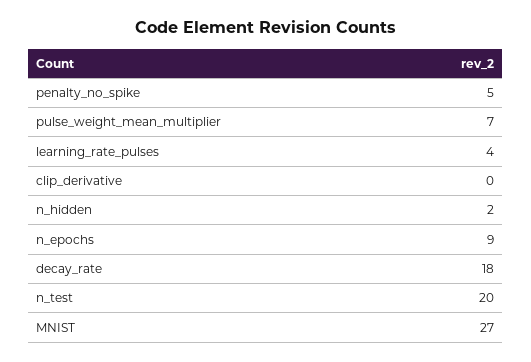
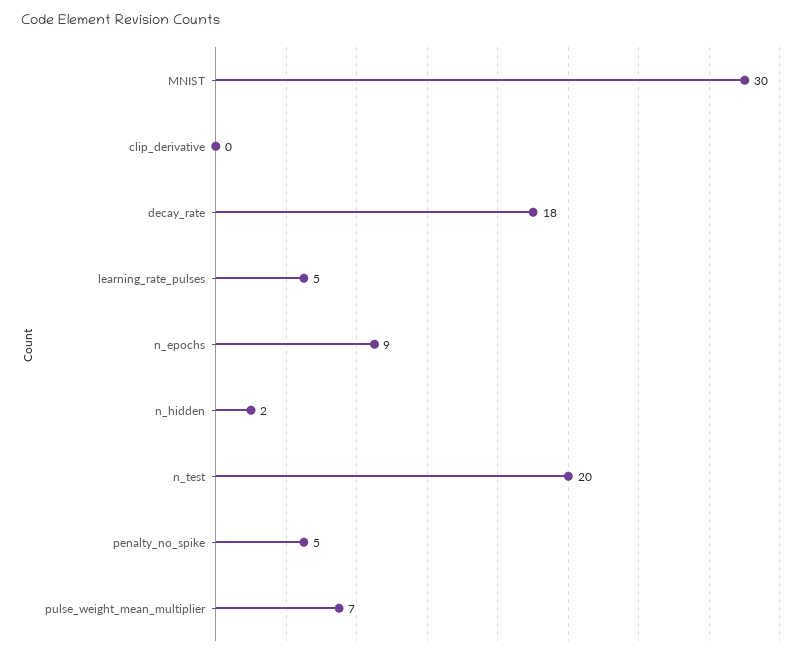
  {
    "penalty_no_spike": 5,
    "pulse_weight_mean_multiplier": 7,
-   "learning_rate_pulses": 4,
+   "learning_rate_pulses": 5,
    "clip_derivative": 0,
    "n_hidden": 2,
    "n_epochs": 9,
    "decay_rate": 18,
    "n_test": 20,
-   "MNIST": 27
+   "MNIST": 30
  }

